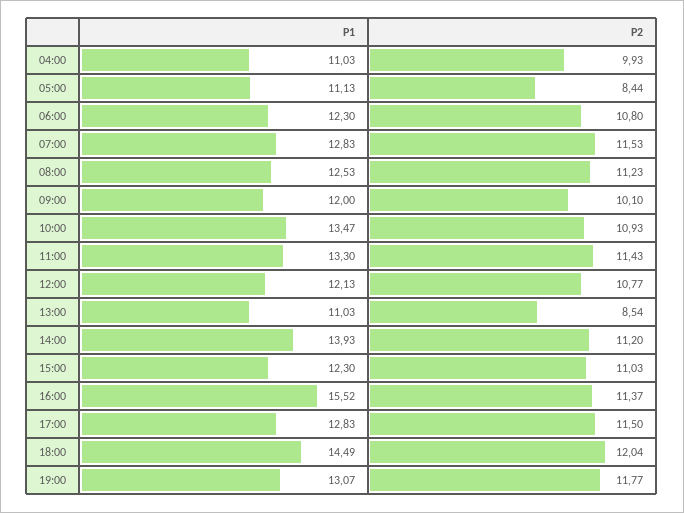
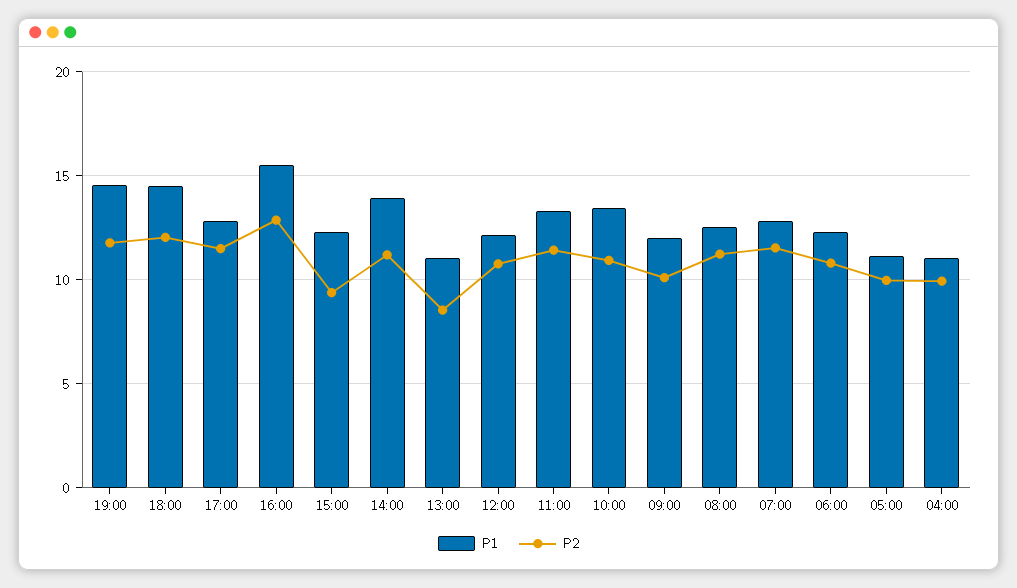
  {
    "P1": {
      "04:00": 11.03,
      "05:00": 11.13,
      "06:00": 12.3,
      "07:00": 12.83,
      "08:00": 12.53,
      "09:00": 12,
      "10:00": 13.47,
      "11:00": 13.3,
      "12:00": 12.13,
      "13:00": 11.03,
      "14:00": 13.93,
      "15:00": 12.3,
      "16:00": 15.52,
      "17:00": 12.83,
      "18:00": 14.49,
-     "19:00": 13.07
+     "19:00": 14.5
    },
    "P2": {
      "04:00": 9.93,
-     "05:00": 8.44,
+     "05:00": 10,
      "06:00": 10.8,
      "07:00": 11.53,
      "08:00": 11.23,
      "09:00": 10.1,
      "10:00": 10.93,
      "11:00": 11.43,
      "12:00": 10.77,
      "13:00": 8.54,
      "14:00": 11.2,
-     "15:00": 11.03,
+     "15:00": 9.5,
-     "16:00": 11.37,
+     "16:00": 13,
      "17:00": 11.5,
      "18:00": 12.04,
      "19:00": 11.77
    }
  }

